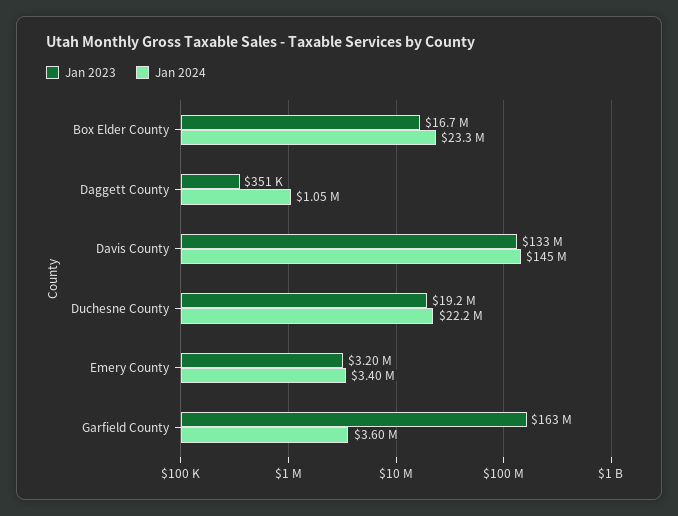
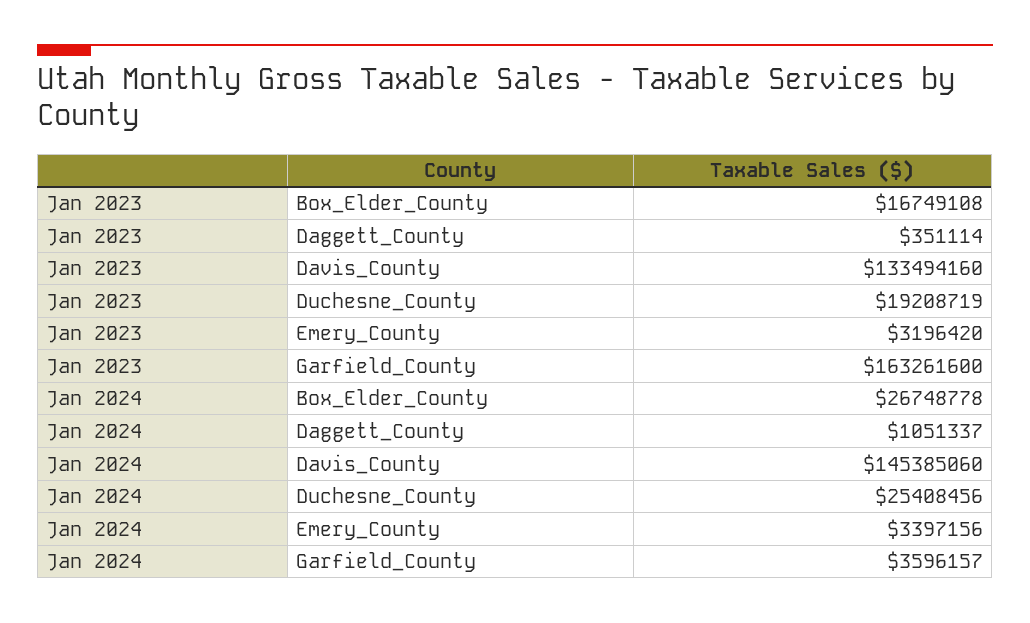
  {
    "Jan 2023": {
      "Box Elder County": 16749108,
      "Daggett County": 351114,
      "Davis County": 133494160,
      "Duchesne County": 19208719,
      "Emery County": 3196420,
      "Garfield County": 163261600
    },
    "Jan 2024": {
-     "Box Elder County": 23300000,
+     "Box Elder County": 26748778,
      "Daggett County": 1051337,
      "Davis County": 145385060,
-     "Duchesne County": 22200000,
+     "Duchesne County": 25408456,
      "Emery County": 3397156,
      "Garfield County": 3596157
    }
  }

